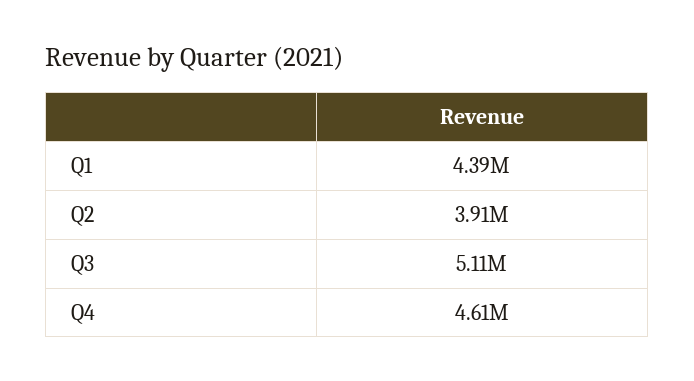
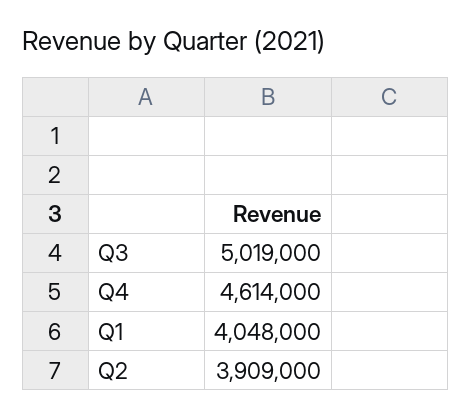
  {
-   "Q1": 4390000,
+   "Q1": 4048000,
    "Q2": 3909000,
-   "Q3": 5110000,
+   "Q3": 5019000,
    "Q4": 4614000
  }

